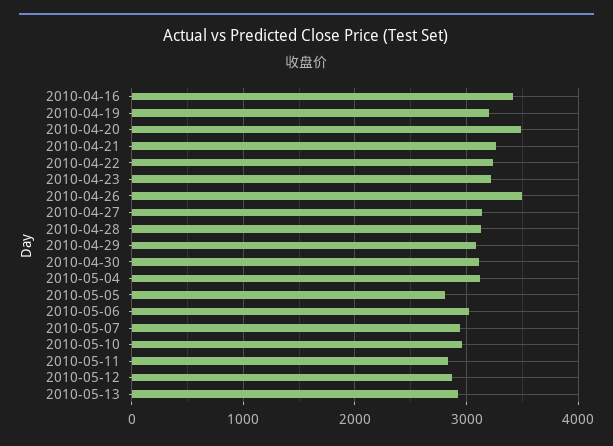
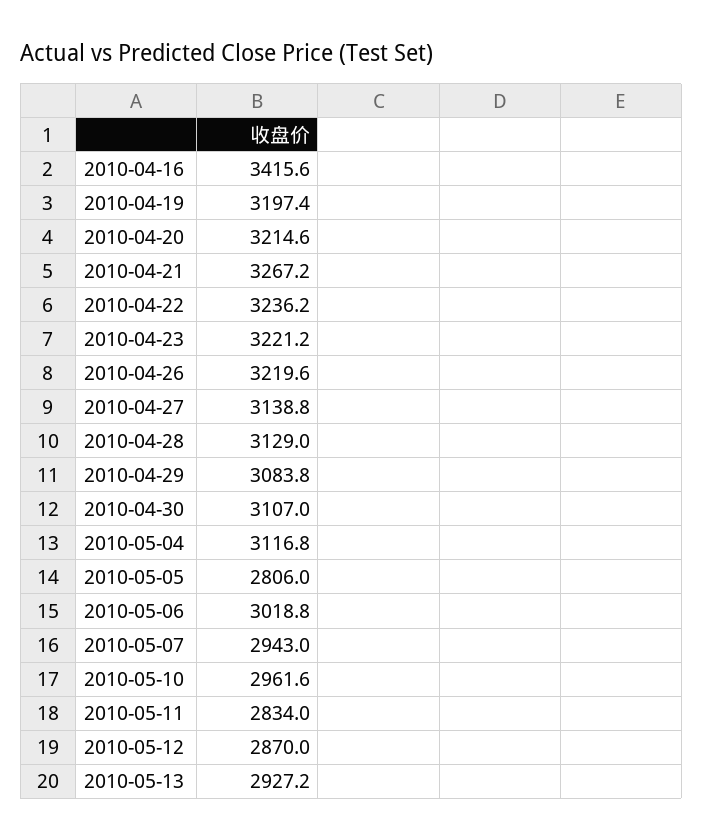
  {
    "2010-04-16": 3415.6,
    "2010-04-19": 3197.4,
-   "2010-04-20": 3500,
+   "2010-04-20": 3214.6,
    "2010-04-21": 3267.2,
    "2010-04-22": 3236.2,
    "2010-04-23": 3221.2,
-   "2010-04-26": 3500,
+   "2010-04-26": 3219.6,
    "2010-04-27": 3138.8,
    "2010-04-28": 3129,
    "2010-04-29": 3083.8,
    "2010-04-30": 3107,
    "2010-05-04": 3116.8,
    "2010-05-05": 2806,
    "2010-05-06": 3018.8,
    "2010-05-07": 2943,
    "2010-05-10": 2961.6,
    "2010-05-11": 2834,
    "2010-05-12": 2870,
    "2010-05-13": 2927.2
  }

